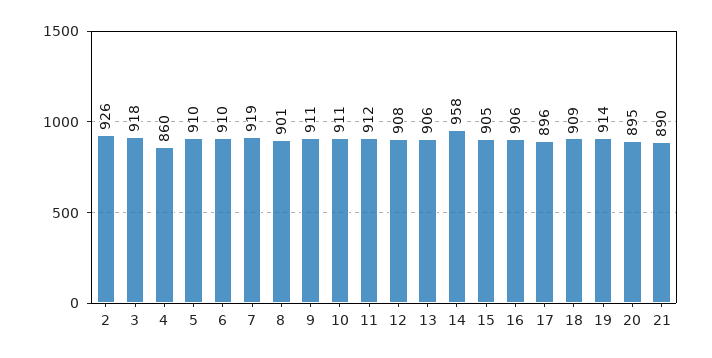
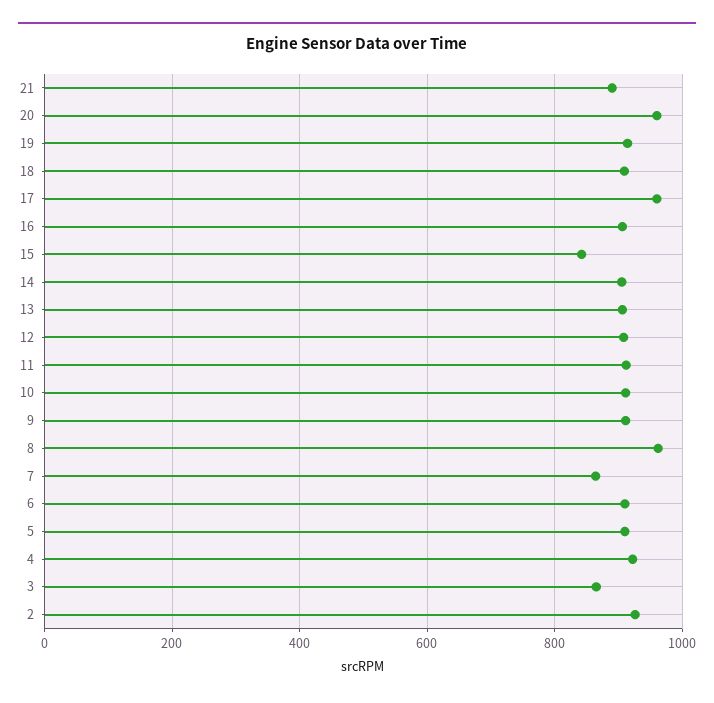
  {
    "2": 926,
-   "3": 918,
+   "3": 860,
-   "4": 860,
+   "4": 920,
    "5": 910,
    "6": 910,
-   "7": 919,
+   "7": 860,
-   "8": 901,
+   "8": 960,
    "9": 911,
    "10": 911,
    "11": 912,
    "12": 908,
    "13": 906,
-   "14": 958,
+   "14": 900,
-   "15": 905,
+   "15": 840,
    "16": 906,
-   "17": 896,
+   "17": 960,
    "18": 909,
    "19": 914,
-   "20": 895,
+   "20": 960,
    "21": 890
  }

